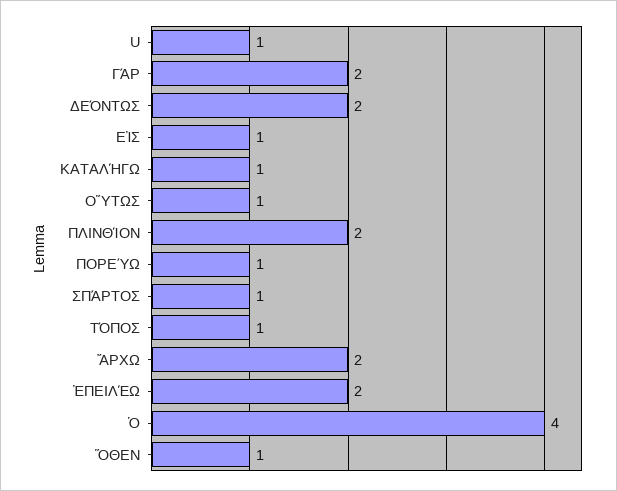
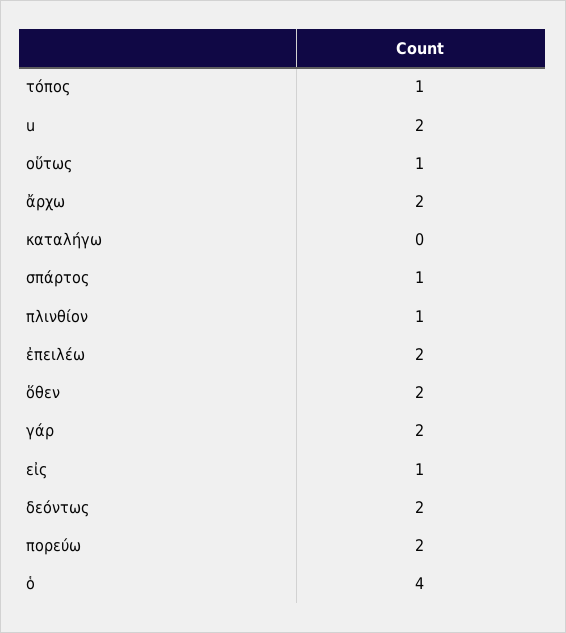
  {
-   "U": 1,
+   "U": 2,
    "ΓΆΡ": 2,
    "ΔΕΌΝΤΩΣ": 2,
    "ΕἸΣ": 1,
-   "ΚΑΤΑΛΉΓΩ": 1,
+   "ΚΑΤΑΛΉΓΩ": 0,
    "ΟὝΤΩΣ": 1,
-   "ΠΛΙΝΘΊΟΝ": 2,
+   "ΠΛΙΝΘΊΟΝ": 1,
-   "ΠΟΡΕΎΩ": 1,
+   "ΠΟΡΕΎΩ": 2,
    "ΣΠΆΡΤΟΣ": 1,
    "ΤΌΠΟΣ": 1,
    "ἌΡΧΩ": 2,
    "ἘΠΕΙΛΈΩ": 2,
    "Ὁ": 4,
-   "ὍΘΕΝ": 1
+   "ὍΘΕΝ": 2
  }

